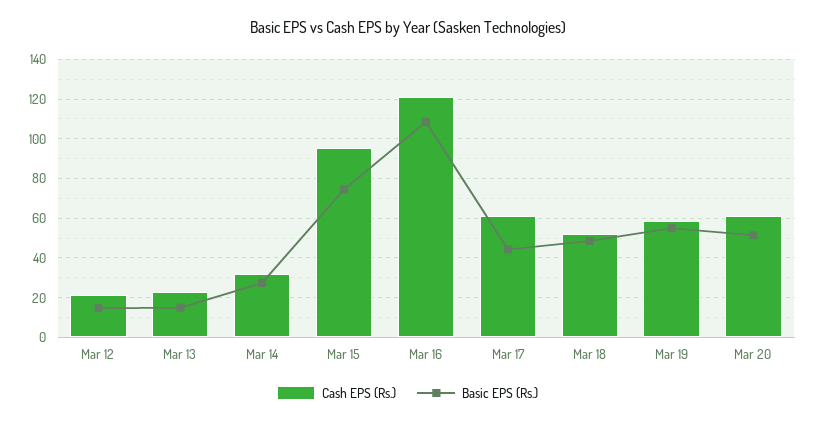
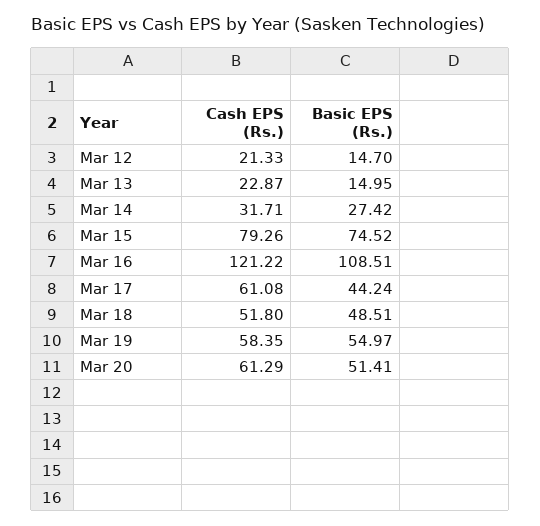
  {
    "Cash EPS (Rs.)": {
      "Mar 12": 21.33,
      "Mar 13": 22.87,
      "Mar 14": 31.71,
-     "Mar 15": 95,
+     "Mar 15": 79.26,
      "Mar 16": 121.22,
      "Mar 17": 61.08,
      "Mar 18": 51.8,
      "Mar 19": 58.35,
      "Mar 20": 61.29
    },
    "Basic EPS (Rs.)": {
      "Mar 12": 14.7,
      "Mar 13": 14.95,
      "Mar 14": 27.42,
      "Mar 15": 74.52,
      "Mar 16": 108.51,
      "Mar 17": 44.24,
      "Mar 18": 48.51,
      "Mar 19": 54.97,
      "Mar 20": 51.41
    }
  }

